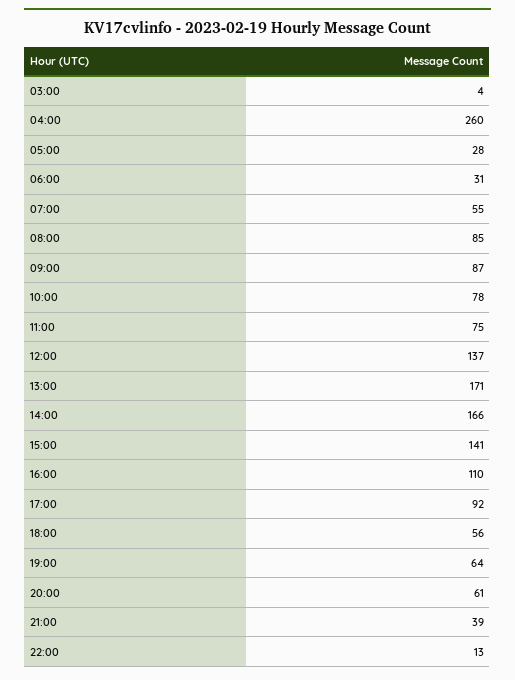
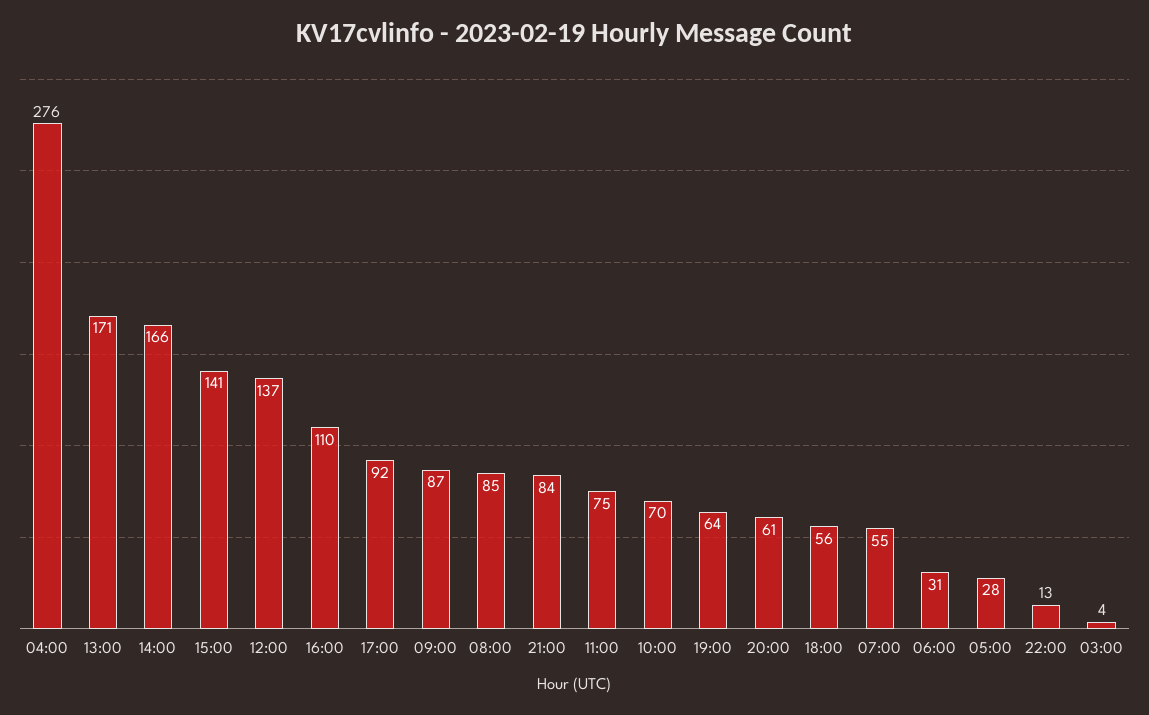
  {
    "03:00": 4,
-   "04:00": 260,
+   "04:00": 276,
    "05:00": 28,
    "06:00": 31,
    "07:00": 55,
    "08:00": 85,
    "09:00": 87,
-   "10:00": 78,
+   "10:00": 70,
    "11:00": 75,
    "12:00": 137,
    "13:00": 171,
    "14:00": 166,
    "15:00": 141,
    "16:00": 110,
    "17:00": 92,
    "18:00": 56,
    "19:00": 64,
    "20:00": 61,
-   "21:00": 39,
+   "21:00": 84,
    "22:00": 13
  }

